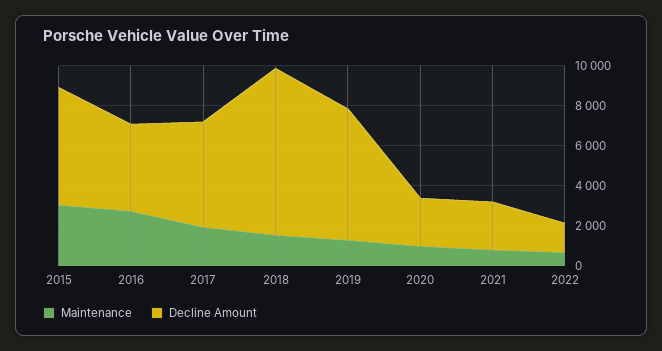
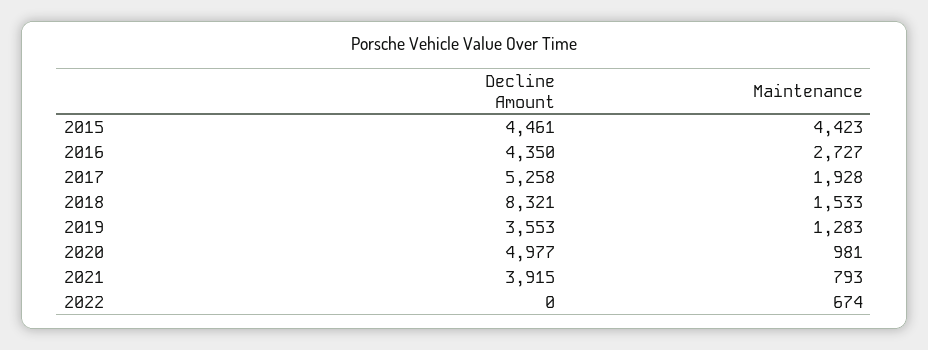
  {
    "Maintenance": {
-     "2015": 3000,
+     "2015": 4423,
      "2016": 2727,
      "2017": 1928,
      "2018": 1533,
      "2019": 1283,
      "2020": 981,
      "2021": 793,
      "2022": 674
    },
    "Decline Amount": {
-     "2015": 6000,
+     "2015": 4461,
      "2016": 4350,
      "2017": 5258,
      "2018": 8321,
-     "2019": 6500,
+     "2019": 3553,
-     "2020": 2500,
+     "2020": 4977,
-     "2021": 2500,
+     "2021": 3915,
-     "2022": 1500
+     "2022": 0
    }
  }

